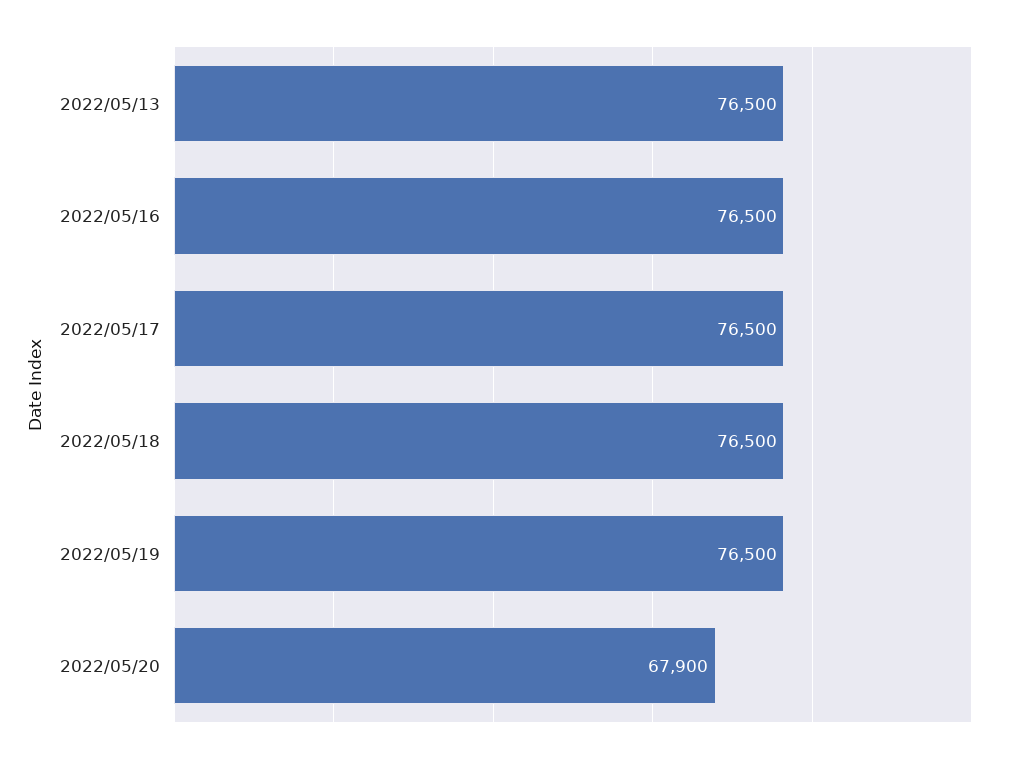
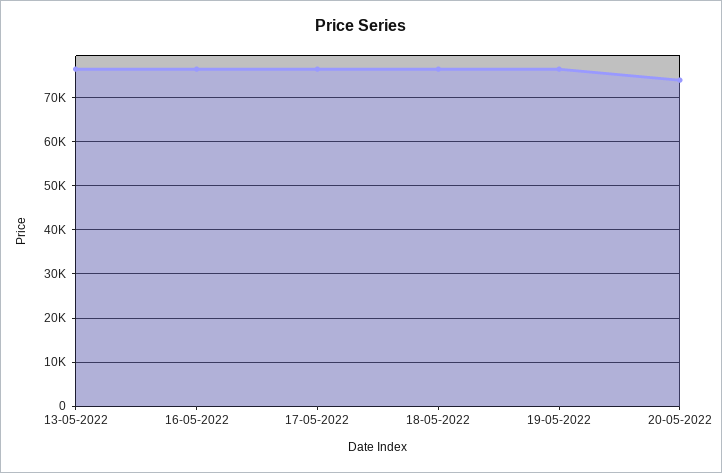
  {
    "2022/05/13": 76500,
    "2022/05/16": 76500,
    "2022/05/17": 76500,
    "2022/05/18": 76500,
    "2022/05/19": 76500,
-   "2022/05/20": 67900
+   "2022/05/20": 74000
  }

